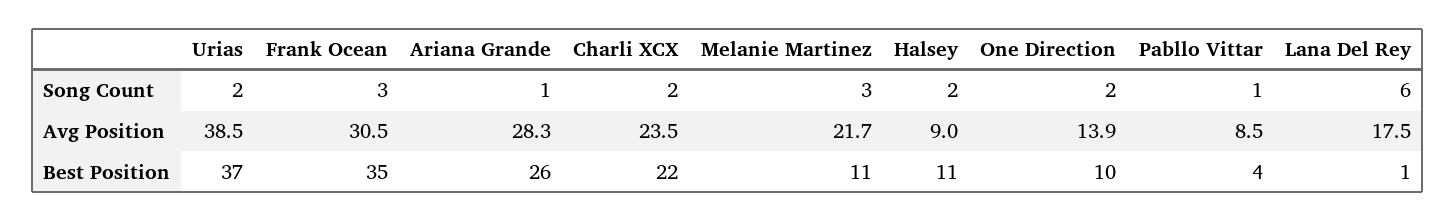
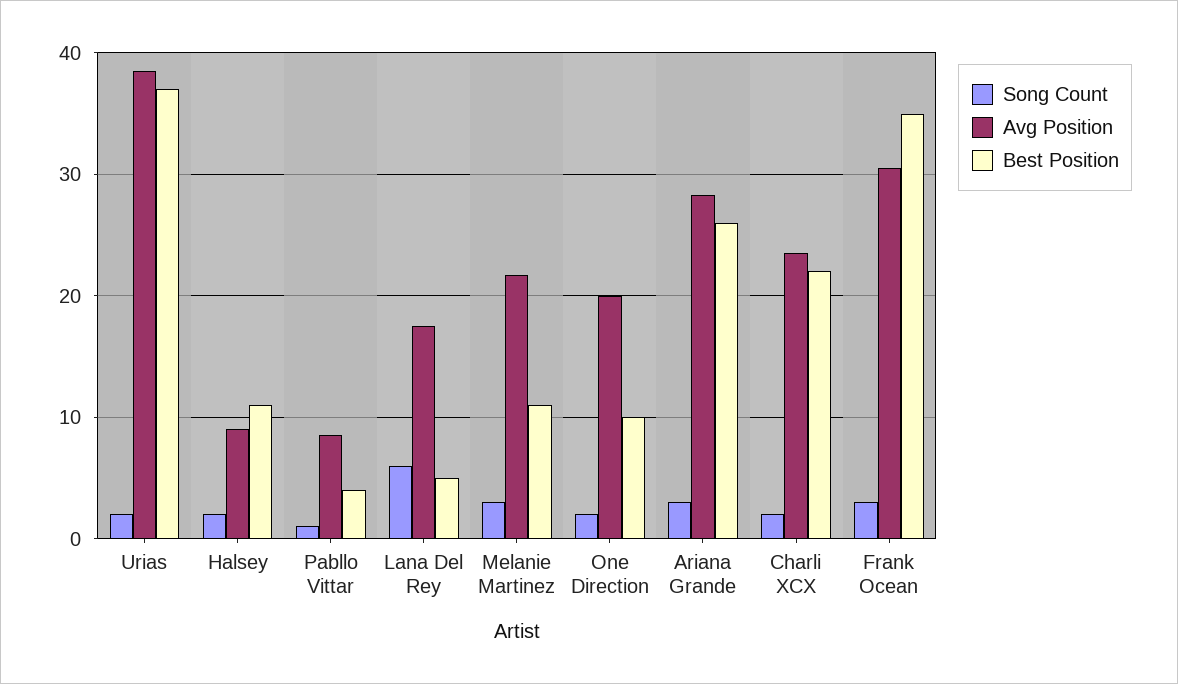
  {
    "Song Count": {
      "Urias": 2,
      "Frank Ocean": 3,
-     "Ariana Grande": 1,
+     "Ariana Grande": 3,
      "Charli XCX": 2,
      "Melanie Martinez": 3,
      "Halsey": 2,
      "One Direction": 2,
      "Pabllo Vittar": 1,
      "Lana Del Rey": 6
    },
    "Avg Position": {
      "Urias": 38.5,
      "Frank Ocean": 30.5,
      "Ariana Grande": 28.3,
      "Charli XCX": 23.5,
      "Melanie Martinez": 21.7,
      "Halsey": 9,
-     "One Direction": 13.9,
+     "One Direction": 20,
      "Pabllo Vittar": 8.5,
      "Lana Del Rey": 17.5
    },
    "Best Position": {
      "Urias": 37,
      "Frank Ocean": 35,
      "Ariana Grande": 26,
      "Charli XCX": 22,
      "Melanie Martinez": 11,
      "Halsey": 11,
      "One Direction": 10,
      "Pabllo Vittar": 4,
-     "Lana Del Rey": 1
+     "Lana Del Rey": 5
    }
  }

